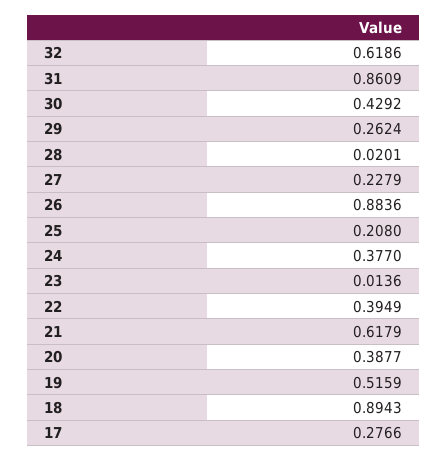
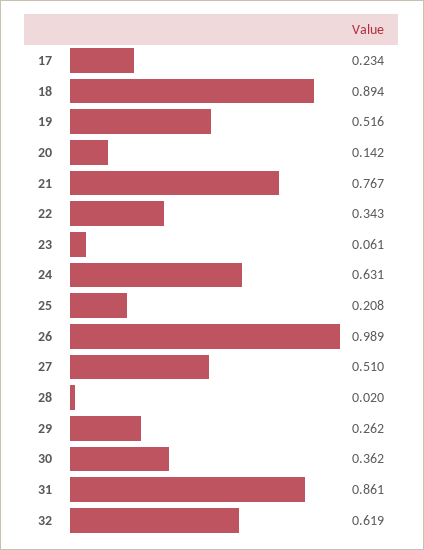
  {
    "32": 0.6186,
    "31": 0.8609,
-   "30": 0.4292,
+   "30": 0.362,
    "29": 0.2624,
    "28": 0.0201,
-   "27": 0.2279,
+   "27": 0.51,
-   "26": 0.8836,
+   "26": 0.989,
    "25": 0.208,
-   "24": 0.377,
+   "24": 0.631,
-   "23": 0.0136,
+   "23": 0.061,
-   "22": 0.3949,
+   "22": 0.343,
-   "21": 0.6179,
+   "21": 0.767,
-   "20": 0.3877,
+   "20": 0.142,
    "19": 0.5159,
    "18": 0.8943,
-   "17": 0.2766
+   "17": 0.234
  }

